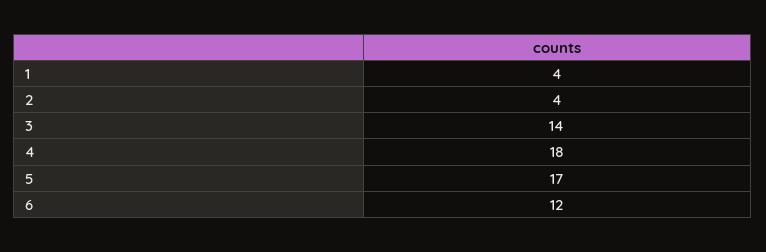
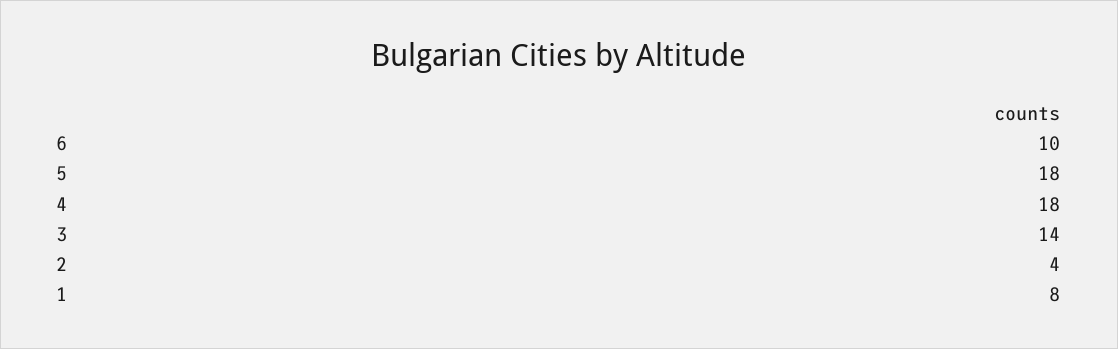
  {
-   "1": 4,
+   "1": 8,
    "2": 4,
    "3": 14,
    "4": 18,
-   "5": 17,
+   "5": 18,
-   "6": 12
+   "6": 10
  }

